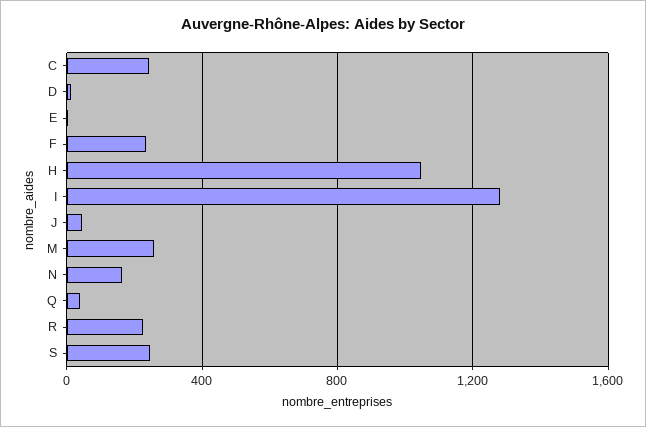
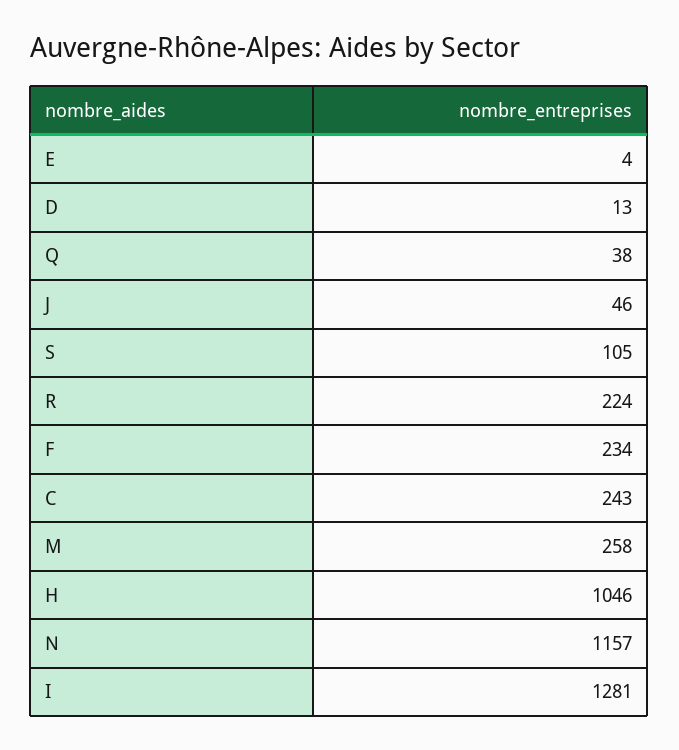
  {
    "C": 243,
    "D": 13,
    "E": 4,
    "F": 234,
    "H": 1046,
    "I": 1281,
    "J": 46,
    "M": 258,
-   "N": 150,
+   "N": 1157,
    "Q": 38,
    "R": 224,
-   "S": 250
+   "S": 105
  }

